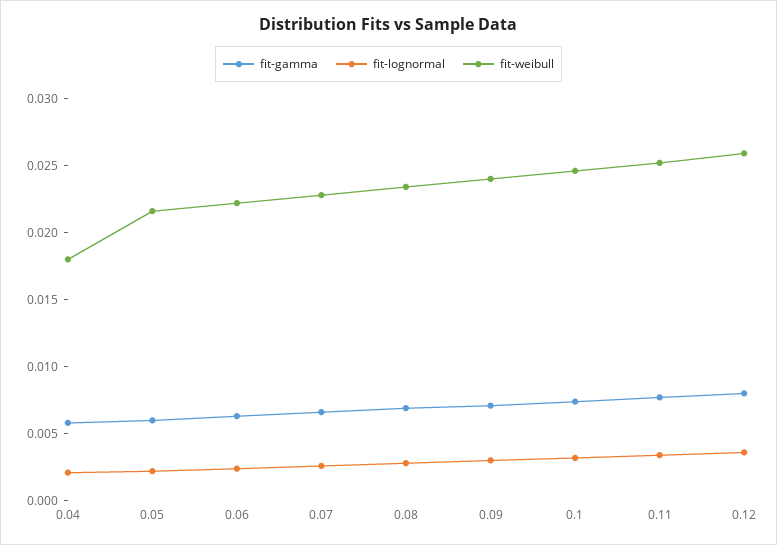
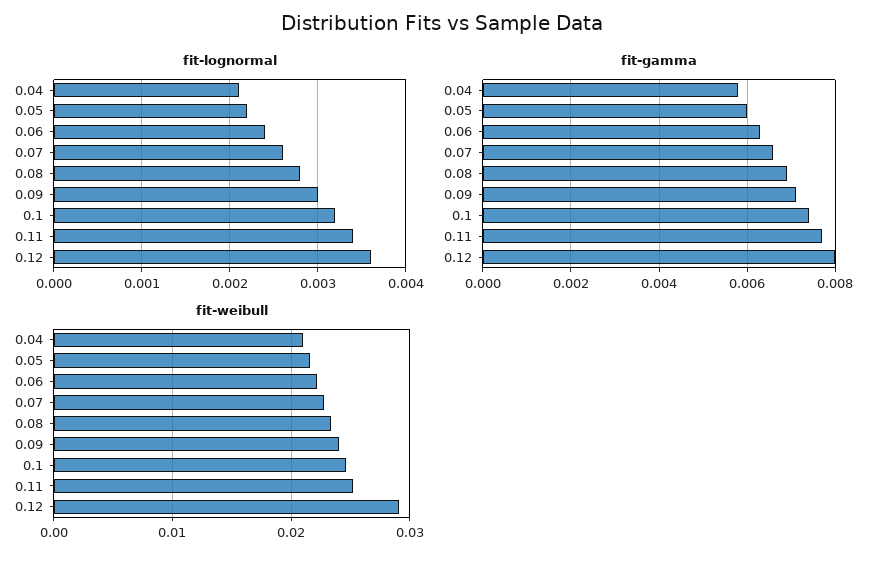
  {
    "fit-gamma": {
      "0.04": 0.006,
      "0.05": 0.006,
      "0.06": 0.0065,
      "0.07": 0.0065,
      "0.08": 0.007,
      "0.09": 0.007,
      "0.1": 0.0075,
      "0.11": 0.0075,
      "0.12": 0.008
    },
    "fit-lognormal": {
      "0.04": 0.0021,
      "0.05": 0.0022,
      "0.06": 0.0024,
      "0.07": 0.0026,
      "0.08": 0.0028,
      "0.09": 0.003,
      "0.1": 0.0032,
      "0.11": 0.0034,
      "0.12": 0.0036
    },
    "fit-weibull": {
-     "0.04": 0.018,
+     "0.04": 0.021,
      "0.05": 0.022,
      "0.06": 0.022,
      "0.07": 0.023,
      "0.08": 0.023,
      "0.09": 0.024,
      "0.1": 0.025,
      "0.11": 0.025,
-     "0.12": 0.026
+     "0.12": 0.029
    }
  }

